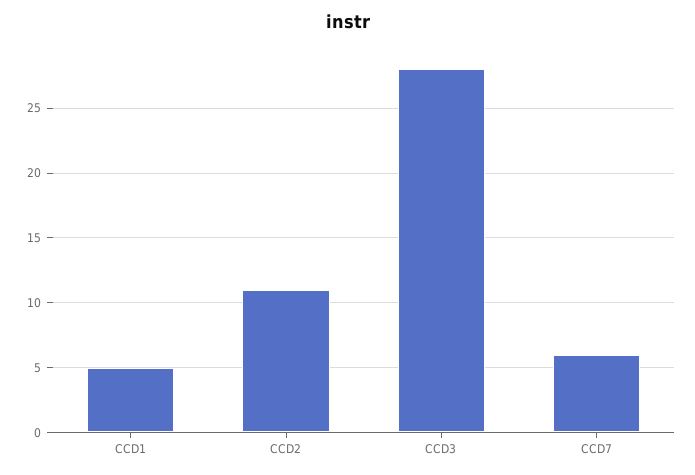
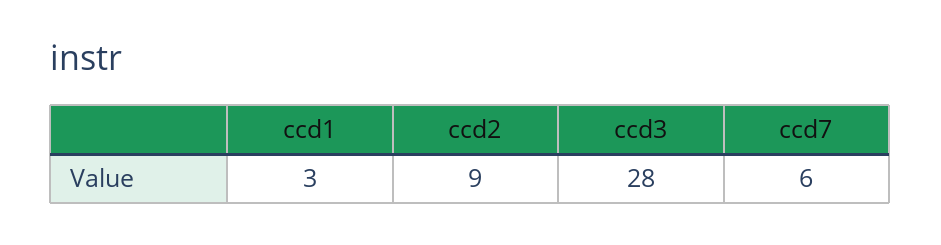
  {
-   "CCD1": 5,
+   "CCD1": 3,
-   "CCD2": 11,
+   "CCD2": 9,
    "CCD3": 28,
    "CCD7": 6
  }

